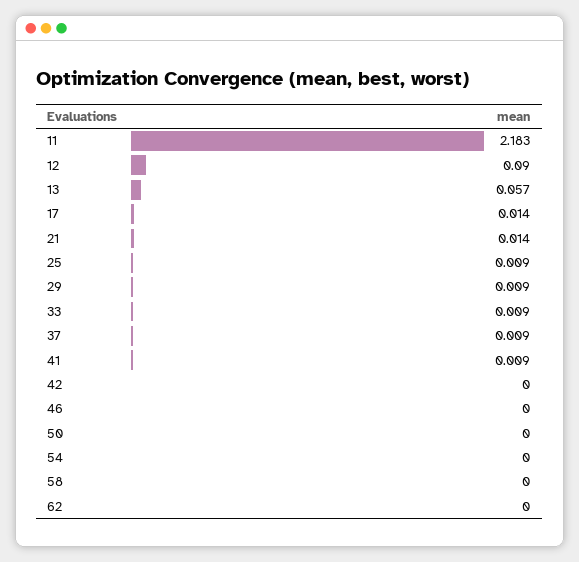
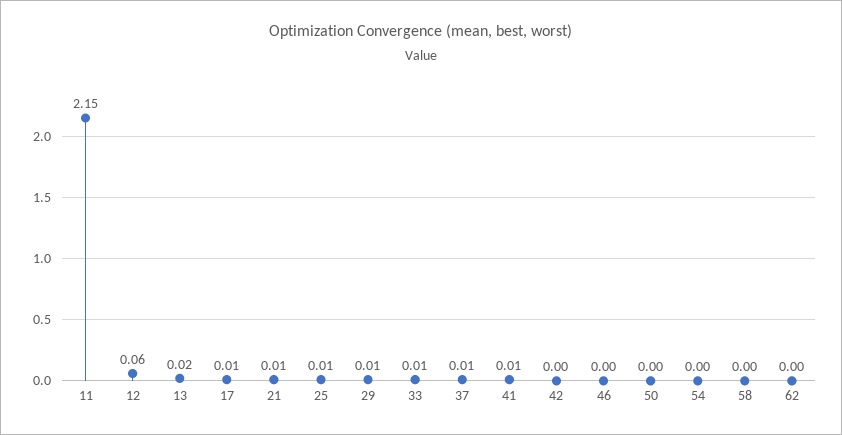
  {
-   "11": 2.183,
+   "11": 2.15,
-   "12": 0.09,
+   "12": 0.06,
-   "13": 0.057,
+   "13": 0.02,
    "17": 0.014,
    "21": 0.014,
    "25": 0.009,
    "29": 0.009,
    "33": 0.009,
    "37": 0.009,
    "41": 0.009,
    "42": 0,
    "46": 0,
    "50": 0,
    "54": 0,
    "58": 0,
    "62": 0
  }

